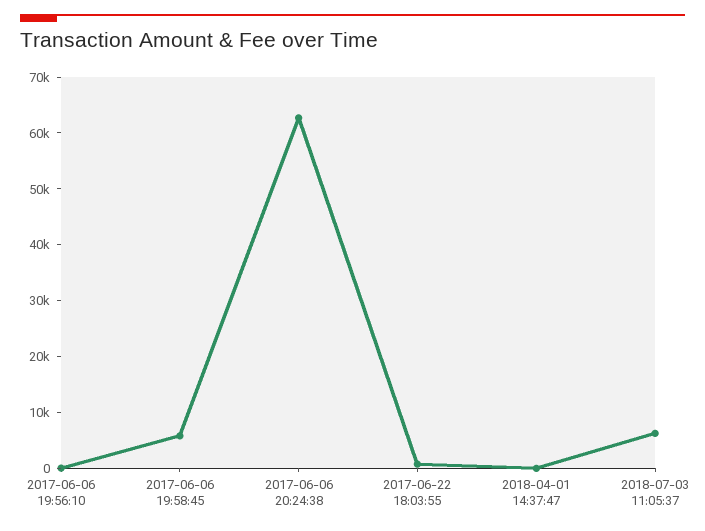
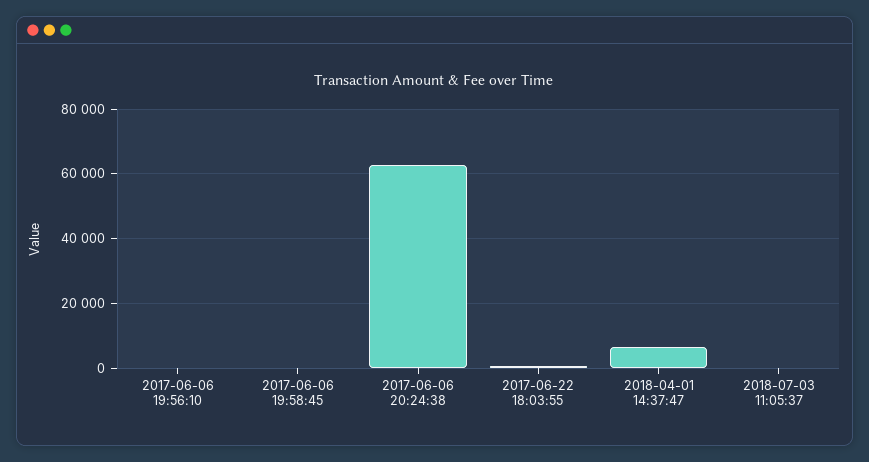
  {
    "2017-06-06 19:56:10": 0,
-   "2017-06-06 19:58:45": 6000,
+   "2017-06-06 19:58:45": 0,
    "2017-06-06 20:24:38": 62000,
    "2017-06-22 18:03:55": 0,
-   "2018-04-01 14:37:47": 0,
+   "2018-04-01 14:37:47": 6000,
-   "2018-07-03 11:05:37": 6000
+   "2018-07-03 11:05:37": 0
  }

